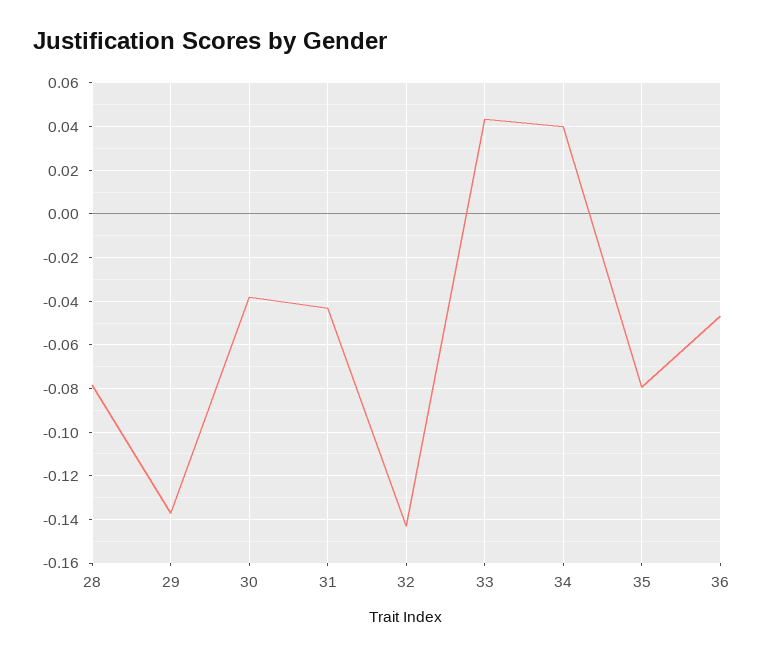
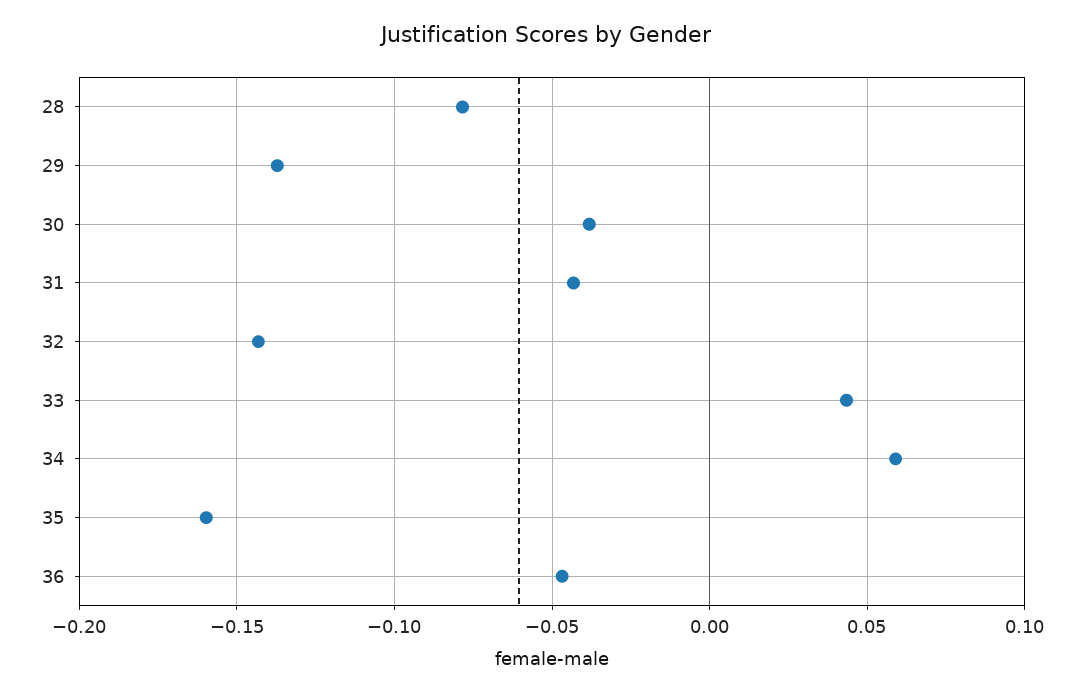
  {
    "28": -0.08,
    "29": -0.135,
    "30": -0.04,
    "31": -0.045,
    "32": -0.145,
    "33": 0.045,
-   "34": 0.04,
+   "34": 0.06,
-   "35": -0.08,
+   "35": -0.16,
    "36": -0.045
  }

